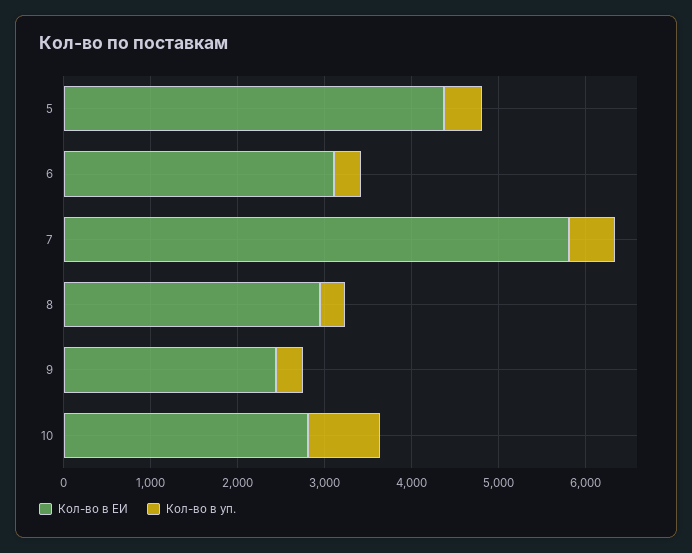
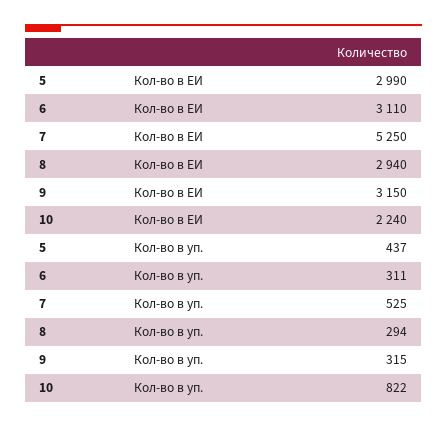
  {
    "Кол-во в ЕИ": {
-     "5": 4400,
+     "5": 2990,
      "6": 3110,
-     "7": 5800,
+     "7": 5250,
      "8": 2940,
-     "9": 2400,
+     "9": 3150,
-     "10": 2800
+     "10": 2240
    },
    "Кол-во в уп.": {
      "5": 437,
      "6": 311,
      "7": 525,
      "8": 294,
      "9": 315,
      "10": 822
    }
  }

